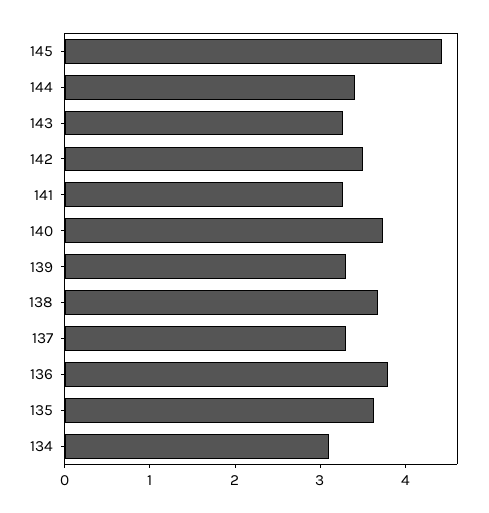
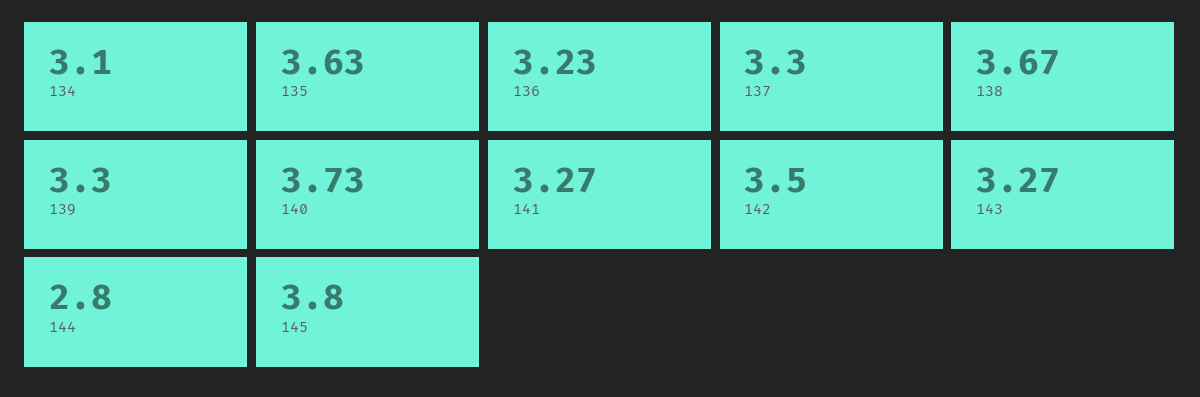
  {
-   "145": 4.4,
+   "145": 3.8,
-   "144": 3.4,
+   "144": 2.8,
    "143": 3.27,
    "142": 3.5,
    "141": 3.27,
    "140": 3.73,
    "139": 3.3,
    "138": 3.67,
    "137": 3.3,
-   "136": 3.8,
+   "136": 3.23,
    "135": 3.63,
    "134": 3.1
  }

